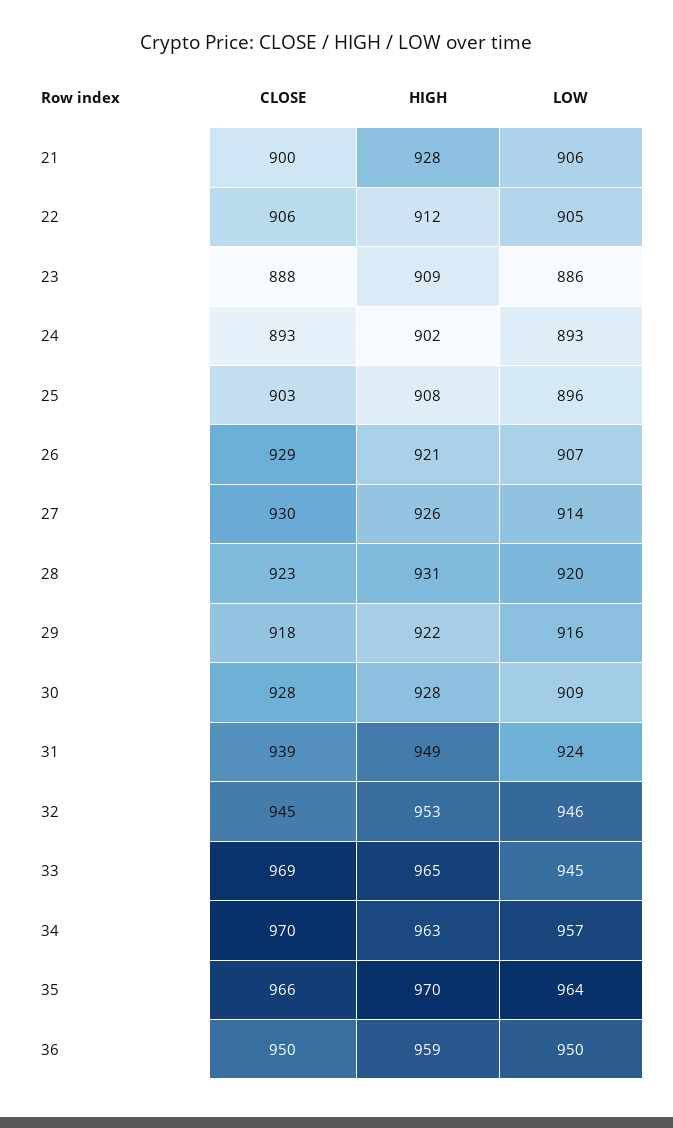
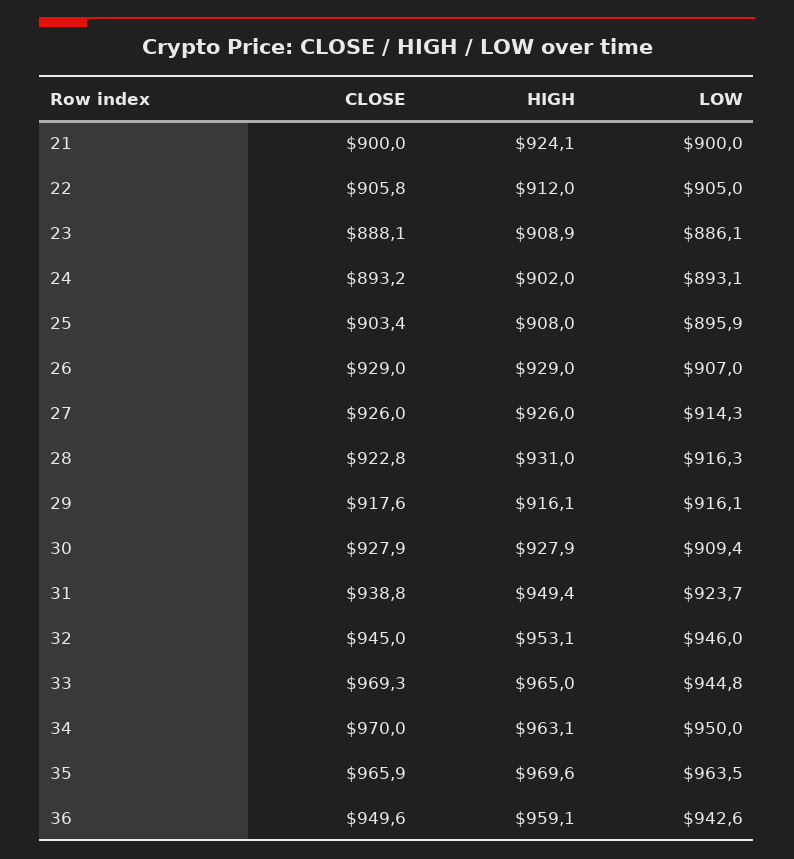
  {
    "CLOSE": {
      "21": 900,
      "22": 905.8,
      "23": 888.1,
      "24": 893.2,
      "25": 903.4,
      "26": 929,
-     "27": 930,
+     "27": 926,
      "28": 922.8,
      "29": 917.6,
      "30": 927.9,
      "31": 938.8,
      "32": 945,
      "33": 969.3,
      "34": 970,
      "35": 965.9,
      "36": 949.6
    },
    "HIGH": {
-     "21": 928,
+     "21": 924.1,
      "22": 912,
      "23": 908.9,
      "24": 902,
      "25": 908,
-     "26": 921,
+     "26": 929,
      "27": 926,
      "28": 931,
-     "29": 922,
+     "29": 916.1,
      "30": 927.9,
      "31": 949.4,
      "32": 953.1,
      "33": 965,
      "34": 963.1,
      "35": 969.6,
      "36": 959.1
    },
    "LOW": {
-     "21": 906,
+     "21": 900,
      "22": 905,
      "23": 886.1,
      "24": 893.1,
      "25": 895.9,
      "26": 907,
      "27": 914.3,
-     "28": 920,
+     "28": 916.3,
      "29": 916.1,
      "30": 909.4,
      "31": 923.7,
      "32": 946,
      "33": 944.8,
-     "34": 957,
+     "34": 950,
      "35": 963.5,
-     "36": 950
+     "36": 942.6
    }
  }

